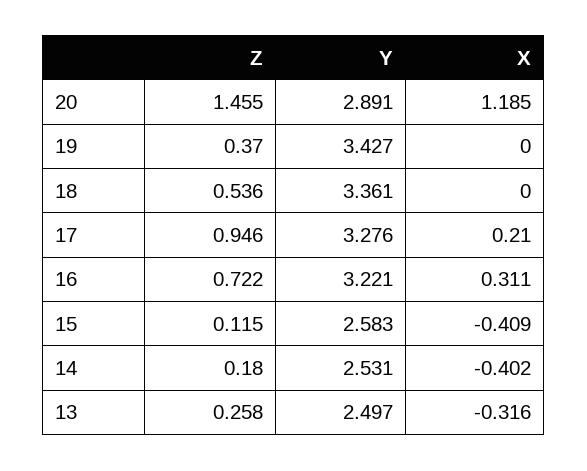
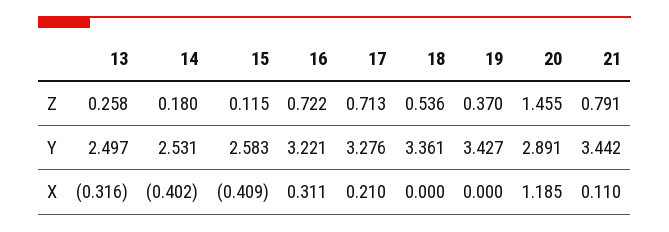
  {
    "Z": {
      "20": 1.455,
      "19": 0.37,
      "18": 0.536,
-     "17": 0.946,
+     "17": 0.713,
      "16": 0.722,
      "15": 0.115,
      "14": 0.18,
-     "13": 0.258
+     "13": 0.258,
+     "21": 0.791
    },
    "Y": {
      "20": 2.891,
      "19": 3.427,
      "18": 3.361,
      "17": 3.276,
      "16": 3.221,
      "15": 2.583,
      "14": 2.531,
-     "13": 2.497
+     "13": 2.497,
+     "21": 3.442
    },
    "X": {
      "20": 1.185,
      "19": 0,
      "18": 0,
      "17": 0.21,
      "16": 0.311,
      "15": -0.409,
      "14": -0.402,
-     "13": -0.316
+     "13": -0.316,
+     "21": 0.11
    }
  }

